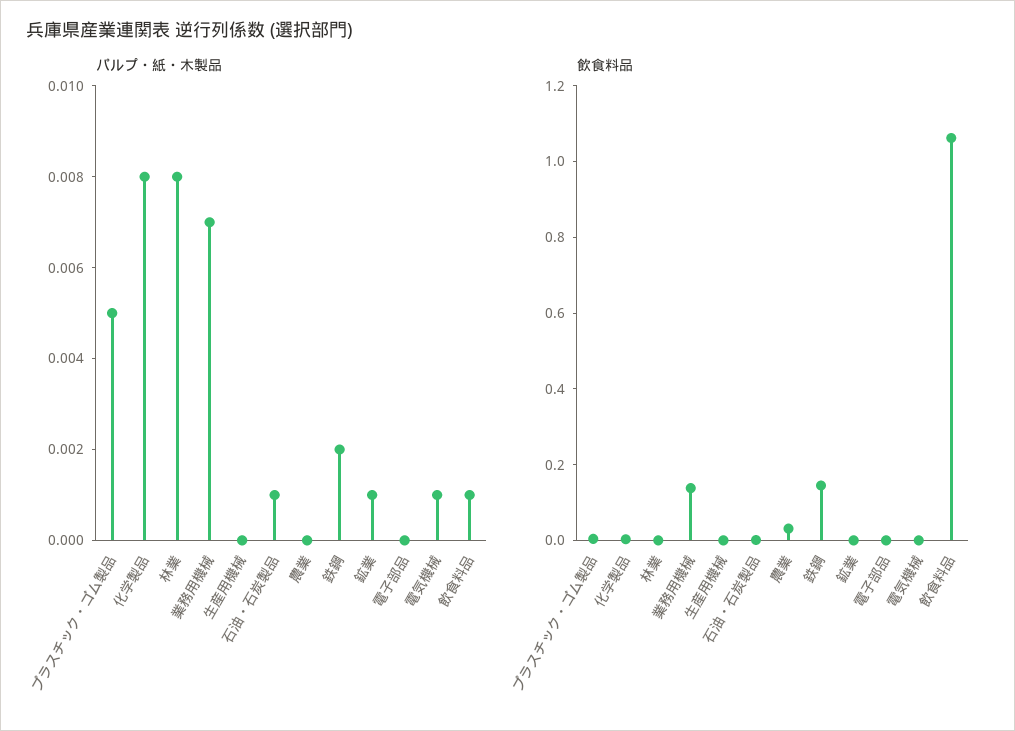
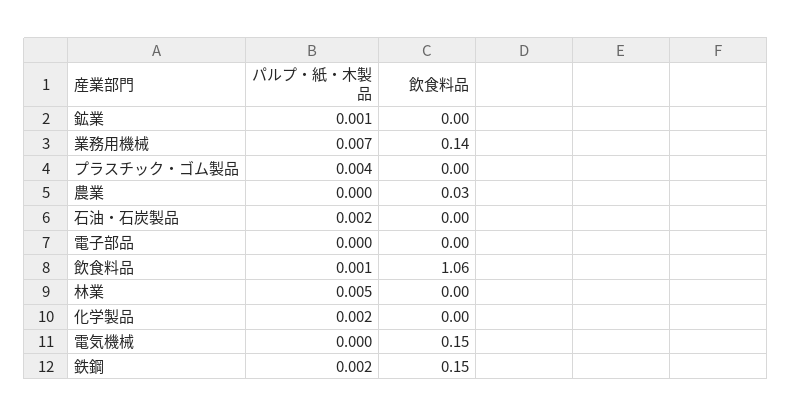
  {
    "パルプ・紙・木製品": {
-     "プラスチック・ゴム製品": 0.005,
+     "プラスチック・ゴム製品": 0.004,
-     "化学製品": 0.008,
+     "化学製品": 0.002,
-     "林業": 0.008,
+     "林業": 0.005,
      "業務用機械": 0.007,
-     "生産用機械": 0,
-     "石油・石炭製品": 0.001,
+     "石油・石炭製品": 0.002,
      "農業": 0,
      "鉄鋼": 0.002,
      "鉱業": 0.001,
      "電子部品": 0,
-     "電気機械": 0.001,
+     "電気機械": 0,
      "飲食料品": 0.001
    },
    "飲食料品": {
      "プラスチック・ゴム製品": 0,
      "化学製品": 0,
      "林業": 0,
      "業務用機械": 0.14,
-     "生産用機械": 0,
      "石油・石炭製品": 0,
      "農業": 0.03,
      "鉄鋼": 0.15,
      "鉱業": 0,
      "電子部品": 0,
-     "電気機械": 0,
+     "電気機械": 0.15,
      "飲食料品": 1.06
    }
  }

